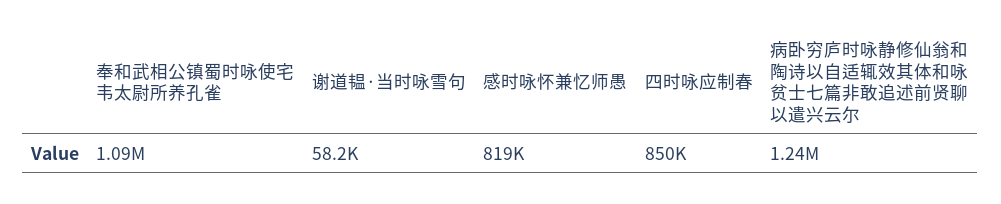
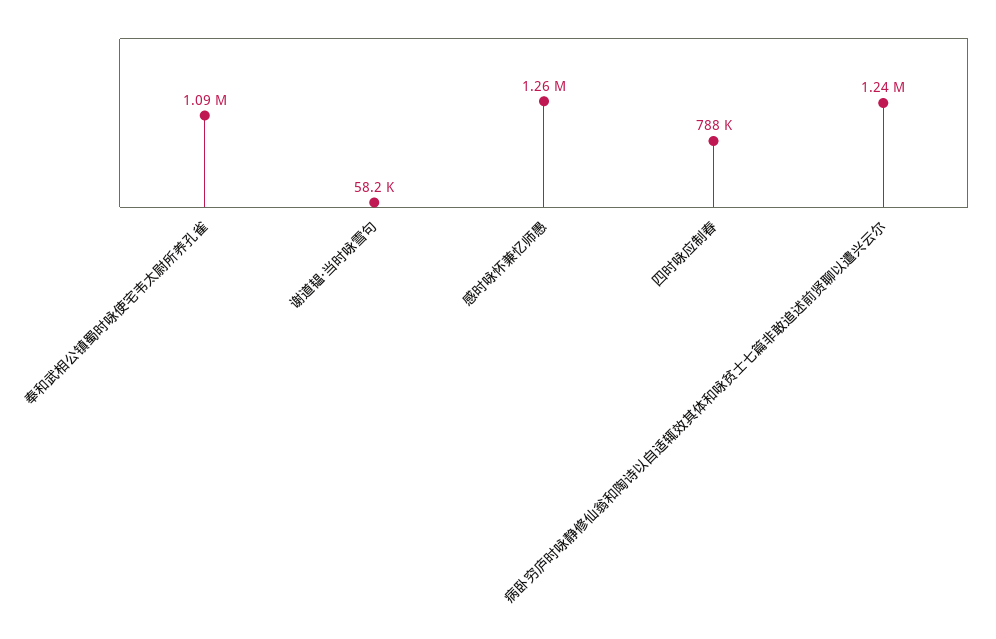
  {
    "奉和武相公镇蜀时咏使宅韦太尉所养孔雀": 1090000,
    "谢道韫·当时咏雪句": 58200,
-   "感时咏怀兼忆师愚": 819000,
+   "感时咏怀兼忆师愚": 1260000,
-   "四时咏应制春": 850000,
+   "四时咏应制春": 788000,
    "病卧穷庐时咏静修仙翁和陶诗以自适辄效其体和咏贫士七篇非敢追述前贤聊以遣兴云尔": 1240000
  }

